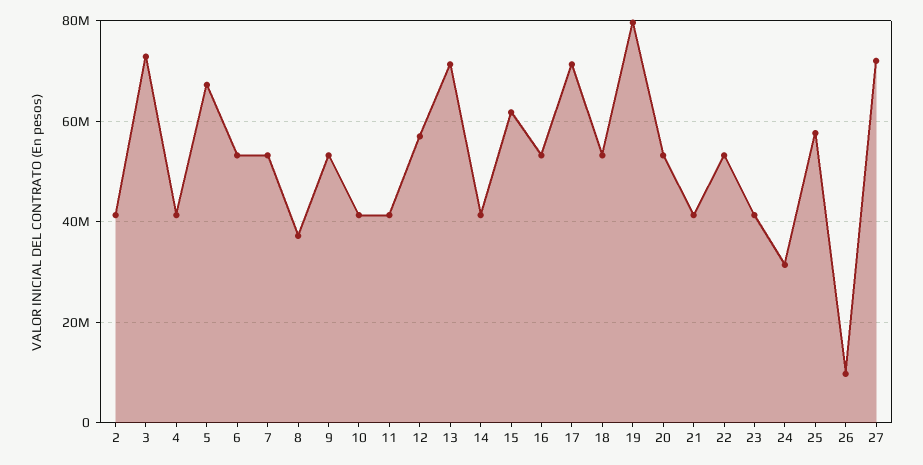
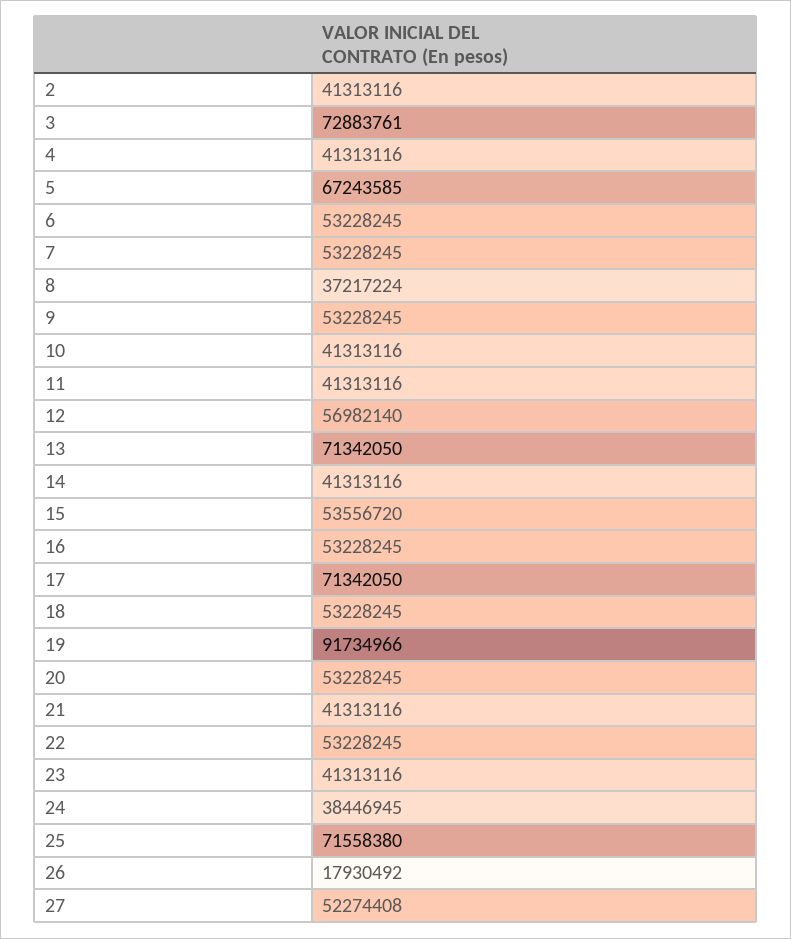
  {
    "2": 41313116,
    "3": 72883761,
    "4": 41313116,
    "5": 67243585,
    "6": 53228245,
    "7": 53228245,
    "8": 37217224,
    "9": 53228245,
    "10": 41313116,
    "11": 41313116,
    "12": 56982140,
    "13": 71342050,
    "14": 41313116,
-   "15": 62000000,
+   "15": 53556720,
    "16": 53228245,
    "17": 71342050,
    "18": 53228245,
-   "19": 80000000,
+   "19": 91734966,
    "20": 53228245,
    "21": 41313116,
    "22": 53228245,
    "23": 41313116,
-   "24": 32000000,
+   "24": 38446945,
-   "25": 58000000,
+   "25": 71558380,
-   "26": 10000000,
+   "26": 17930492,
-   "27": 72000000
+   "27": 52274408
  }

